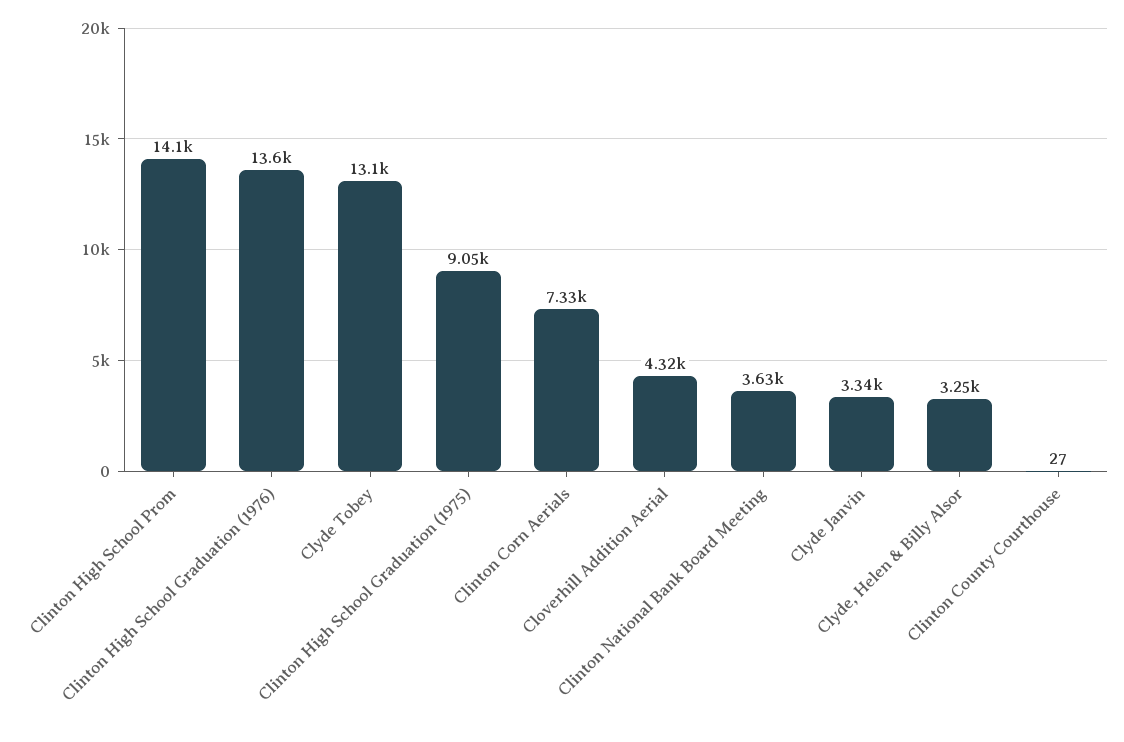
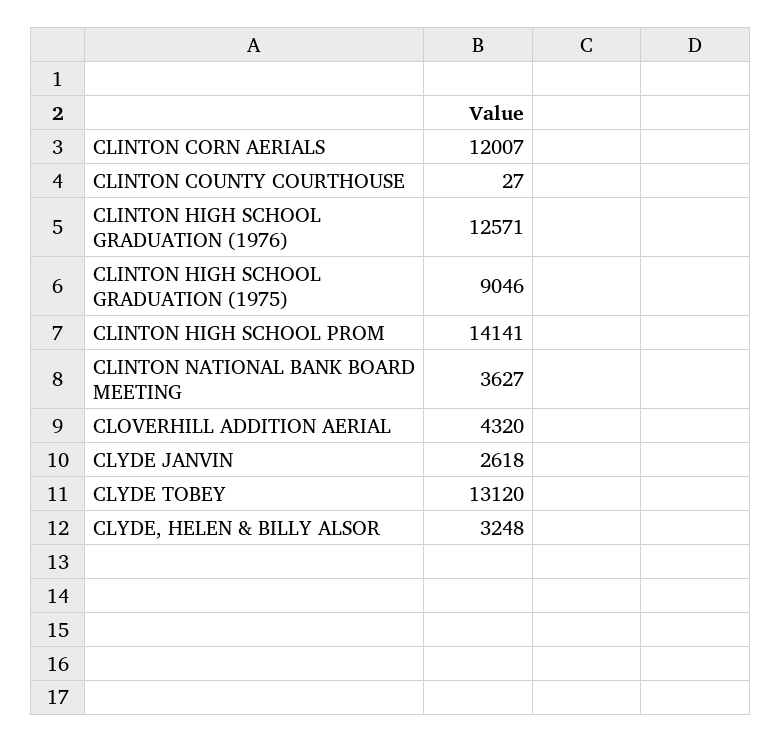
  {
    "Clinton High School Prom": 14141,
-   "Clinton High School Graduation (1976)": 13600,
+   "Clinton High School Graduation (1976)": 12571,
    "Clyde Tobey": 13120,
    "Clinton High School Graduation (1975)": 9046,
-   "Clinton Corn Aerials": 7330,
+   "Clinton Corn Aerials": 12007,
    "Cloverhill Addition Aerial": 4320,
    "Clinton National Bank Board Meeting": 3627,
-   "Clyde Janvin": 3340,
+   "Clyde Janvin": 2618,
    "Clyde, Helen & Billy Alsor": 3248,
    "Clinton County Courthouse": 27
  }

